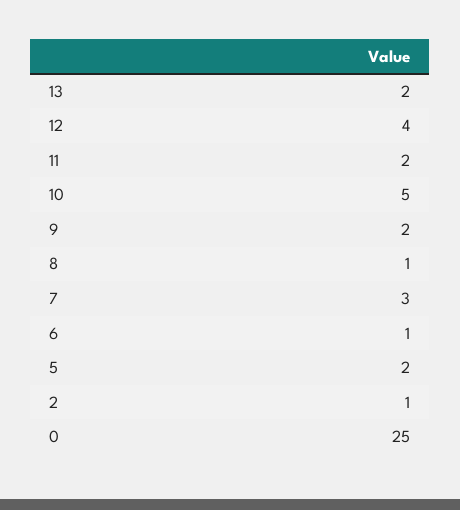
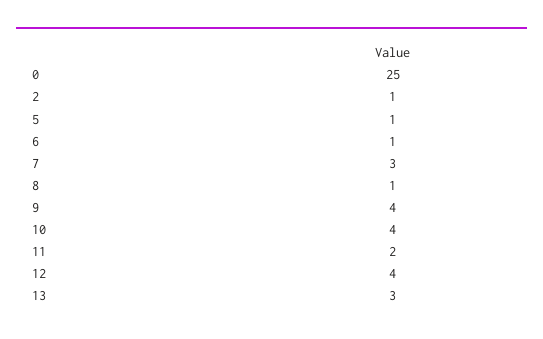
  {
-   "13": 2,
+   "13": 3,
    "12": 4,
    "11": 2,
-   "10": 5,
+   "10": 4,
-   "9": 2,
+   "9": 4,
    "8": 1,
    "7": 3,
    "6": 1,
-   "5": 2,
+   "5": 1,
    "2": 1,
    "0": 25
  }

